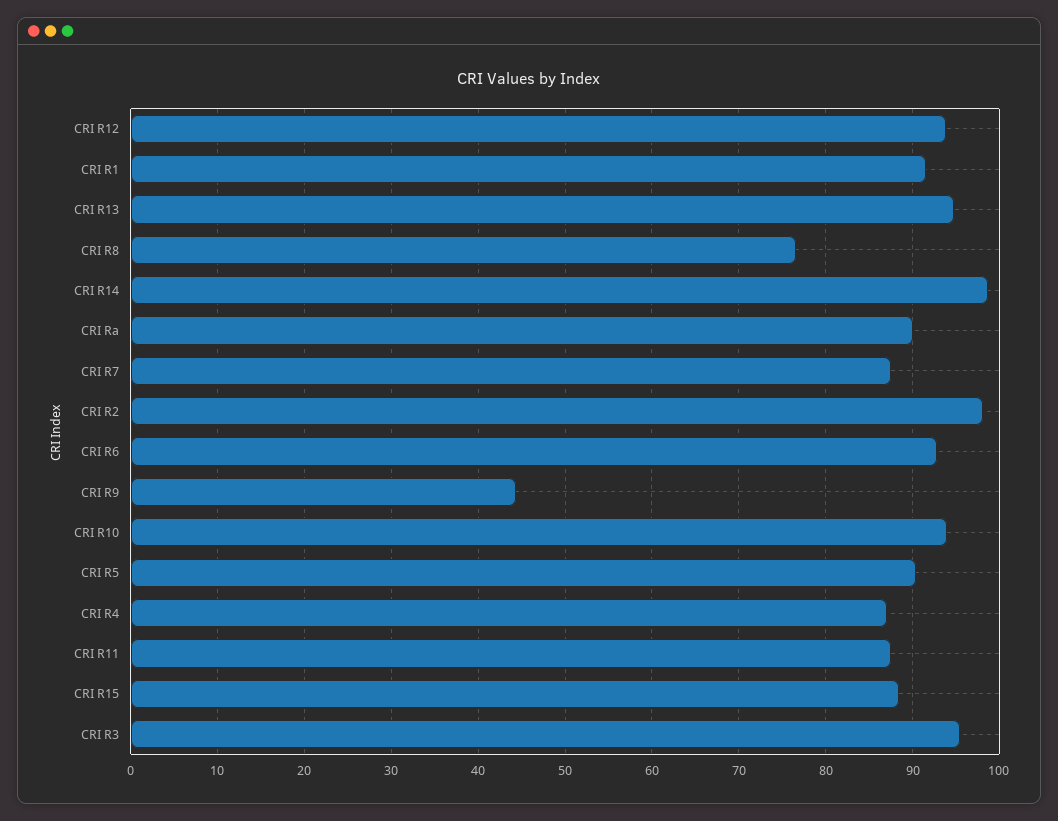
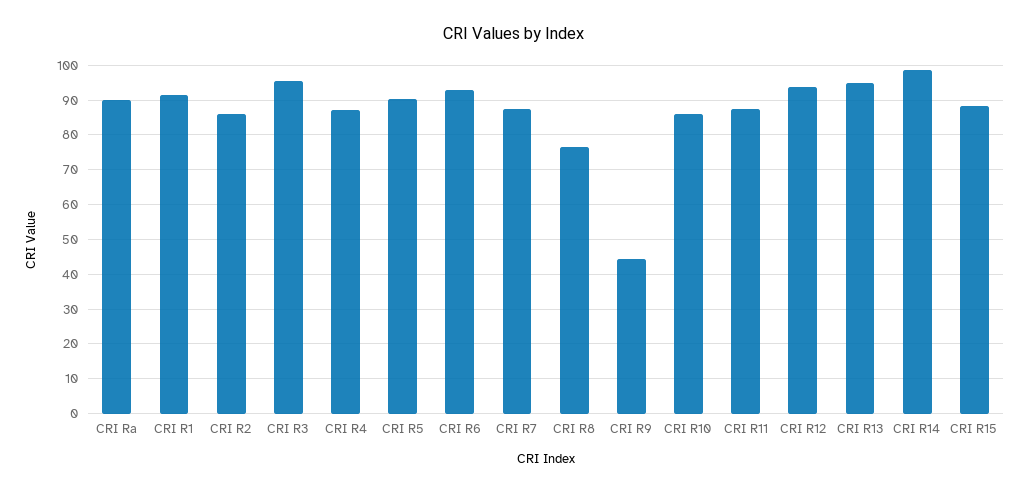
  {
    "CRI R12": 94,
    "CRI R1": 92,
    "CRI R13": 95,
    "CRI R8": 77,
    "CRI R14": 99,
    "CRI Ra": 90,
    "CRI R7": 88,
-   "CRI R2": 98,
+   "CRI R2": 86,
    "CRI R6": 93,
    "CRI R9": 44,
-   "CRI R10": 94,
+   "CRI R10": 86,
    "CRI R5": 90,
    "CRI R4": 87,
    "CRI R11": 88,
    "CRI R15": 88,
    "CRI R3": 95
  }

